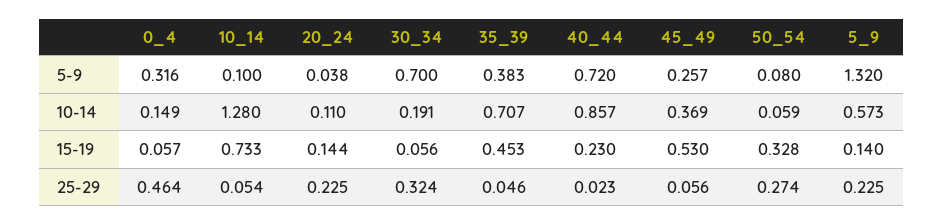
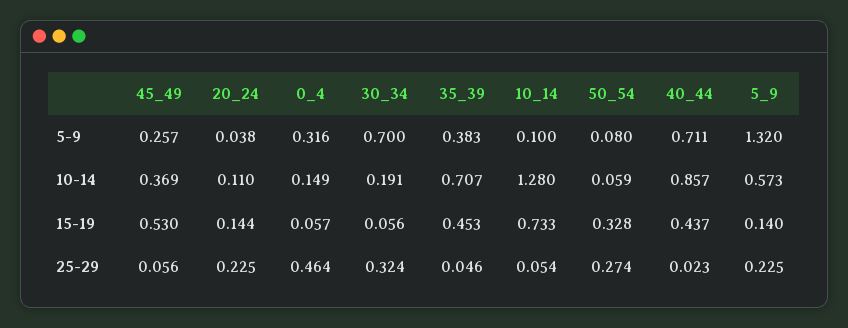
  {
    "0_4": {
      "5-9": 0.316,
      "10-14": 0.149,
      "15-19": 0.057,
      "25-29": 0.464
    },
    "10_14": {
      "5-9": 0.1,
      "10-14": 1.28,
      "15-19": 0.733,
      "25-29": 0.054
    },
    "20_24": {
      "5-9": 0.038,
      "10-14": 0.11,
      "15-19": 0.144,
      "25-29": 0.225
    },
    "30_34": {
      "5-9": 0.7,
      "10-14": 0.191,
      "15-19": 0.056,
      "25-29": 0.324
    },
    "35_39": {
      "5-9": 0.383,
      "10-14": 0.707,
      "15-19": 0.453,
      "25-29": 0.046
    },
    "40_44": {
-     "5-9": 0.72,
+     "5-9": 0.711,
      "10-14": 0.857,
-     "15-19": 0.23,
+     "15-19": 0.437,
      "25-29": 0.023
    },
    "45_49": {
      "5-9": 0.257,
      "10-14": 0.369,
      "15-19": 0.53,
      "25-29": 0.056
    },
    "50_54": {
      "5-9": 0.08,
      "10-14": 0.059,
      "15-19": 0.328,
      "25-29": 0.274
    },
    "5_9": {
      "5-9": 1.32,
      "10-14": 0.573,
      "15-19": 0.14,
      "25-29": 0.225
    }
  }

